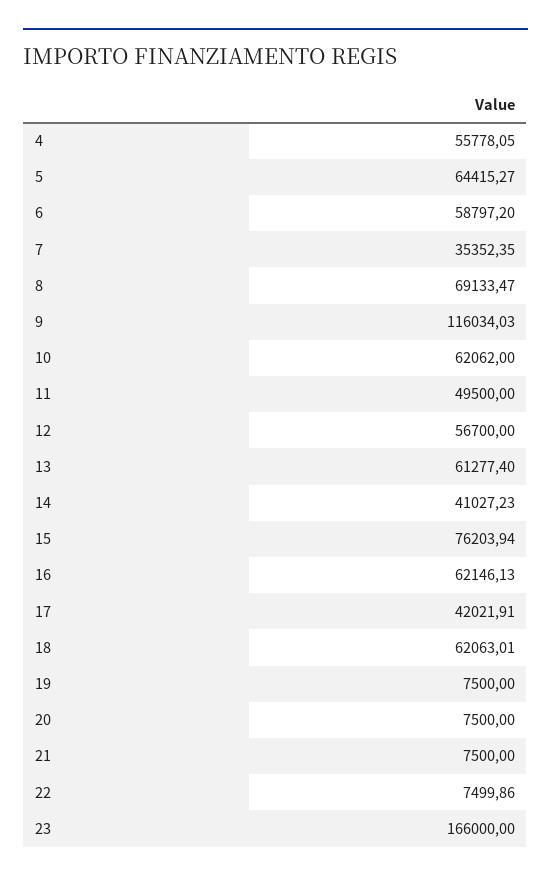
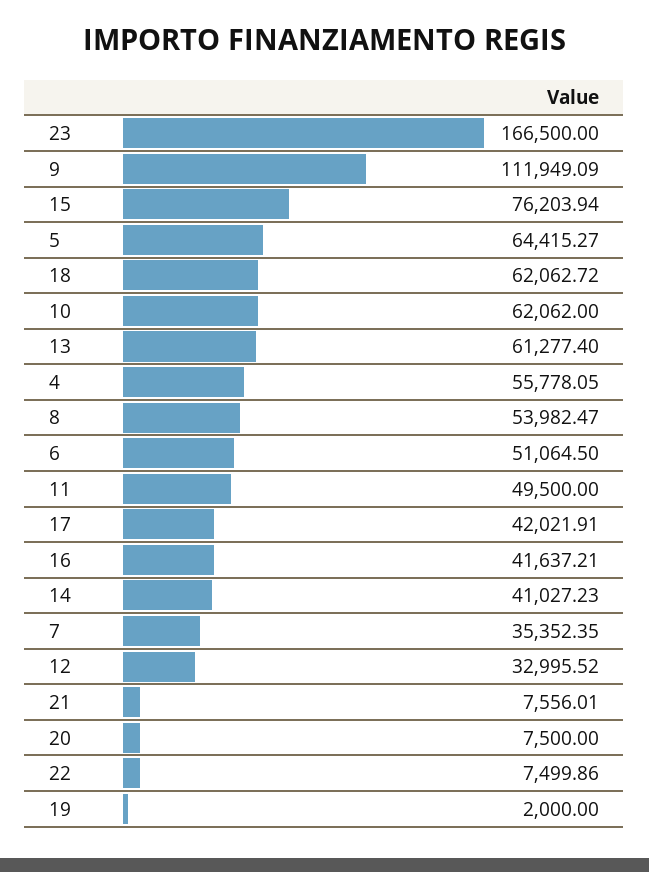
  {
    "4": 55778.05,
    "5": 64415.27,
-   "6": 58797.2,
+   "6": 51064.5,
    "7": 35352.35,
-   "8": 69133.47,
+   "8": 53982.47,
-   "9": 116034.03,
+   "9": 111949.09,
    "10": 62062,
    "11": 49500,
-   "12": 56700,
+   "12": 32995.52,
    "13": 61277.4,
    "14": 41027.23,
    "15": 76203.94,
-   "16": 62146.13,
+   "16": 41637.21,
    "17": 42021.91,
-   "18": 62063.01,
+   "18": 62062.72,
-   "19": 7500,
+   "19": 2000,
    "20": 7500,
-   "21": 7500,
+   "21": 7556.01,
    "22": 7499.86,
-   "23": 166000
+   "23": 166500
  }

